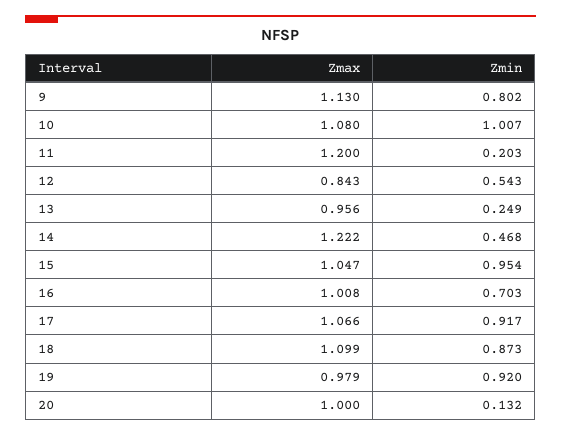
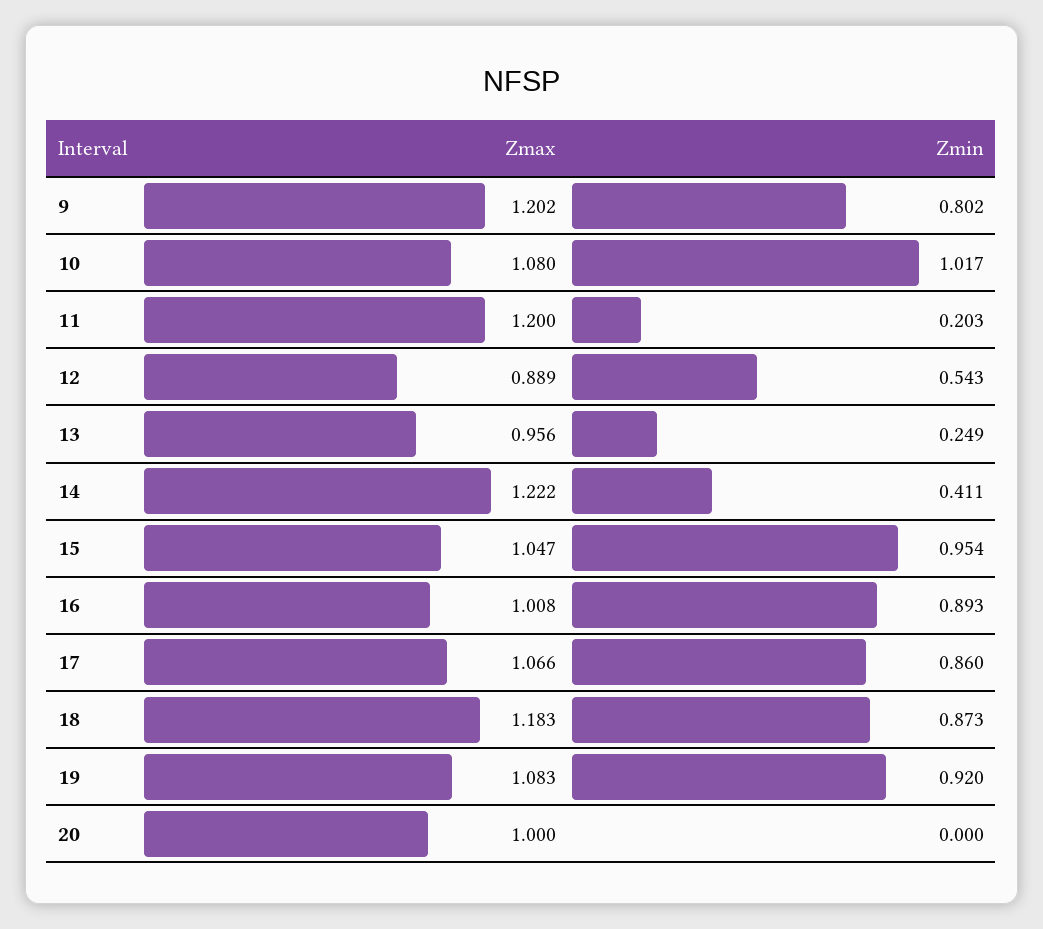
  {
    "Zmax": {
-     "9": 1.13,
+     "9": 1.202,
      "10": 1.08,
      "11": 1.2,
-     "12": 0.843,
+     "12": 0.889,
      "13": 0.956,
      "14": 1.222,
      "15": 1.047,
      "16": 1.008,
      "17": 1.066,
-     "18": 1.099,
+     "18": 1.183,
-     "19": 0.979,
+     "19": 1.083,
      "20": 1
    },
    "Zmin": {
      "9": 0.802,
-     "10": 1.007,
+     "10": 1.017,
      "11": 0.203,
      "12": 0.543,
      "13": 0.249,
-     "14": 0.468,
+     "14": 0.411,
      "15": 0.954,
-     "16": 0.703,
+     "16": 0.893,
-     "17": 0.917,
+     "17": 0.86,
      "18": 0.873,
      "19": 0.92,
-     "20": 0.132
+     "20": 0
    }
  }

